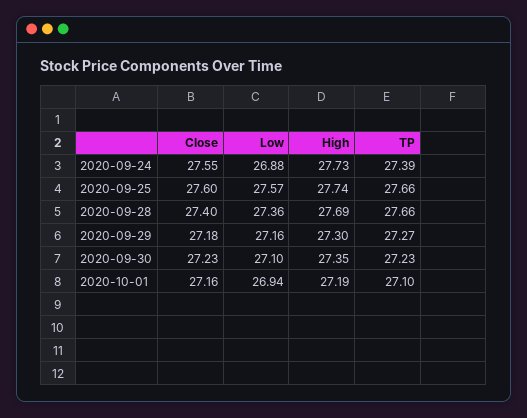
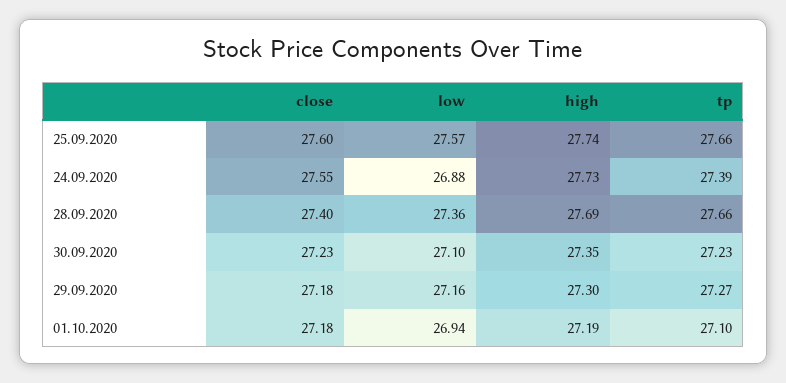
  {
    "Close": {
      "2020-09-24": 27.55,
      "2020-09-25": 27.6,
      "2020-09-28": 27.4,
      "2020-09-29": 27.18,
      "2020-09-30": 27.23,
-     "2020-10-01": 27.16
+     "2020-10-01": 27.18
    },
    "Low": {
      "2020-09-24": 26.88,
      "2020-09-25": 27.57,
      "2020-09-28": 27.36,
      "2020-09-29": 27.16,
      "2020-09-30": 27.1,
      "2020-10-01": 26.94
    },
    "High": {
      "2020-09-24": 27.73,
      "2020-09-25": 27.74,
      "2020-09-28": 27.69,
      "2020-09-29": 27.3,
      "2020-09-30": 27.35,
      "2020-10-01": 27.19
    },
    "TP": {
      "2020-09-24": 27.39,
      "2020-09-25": 27.66,
      "2020-09-28": 27.66,
      "2020-09-29": 27.27,
      "2020-09-30": 27.23,
      "2020-10-01": 27.1
    }
  }

